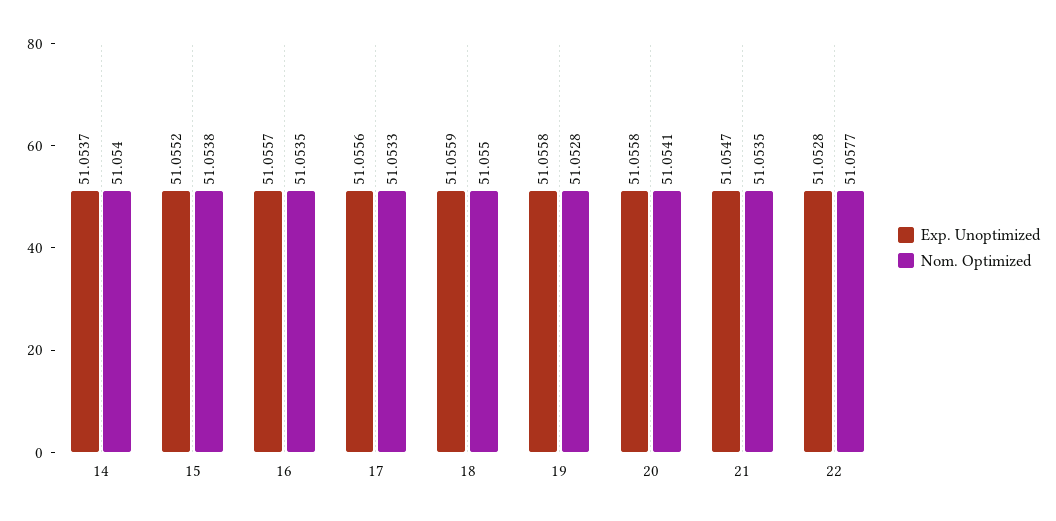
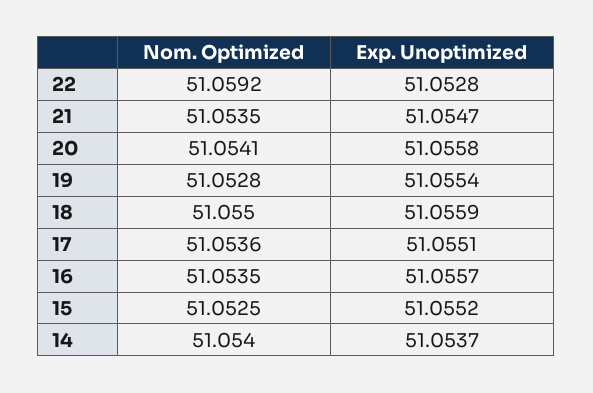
  {
    "Exp. Unoptimized": {
      "14": 51.0537,
      "15": 51.0552,
      "16": 51.0557,
-     "17": 51.0556,
+     "17": 51.0551,
      "18": 51.0559,
-     "19": 51.0558,
+     "19": 51.0554,
      "20": 51.0558,
      "21": 51.0547,
      "22": 51.0528
    },
    "Nom. Optimized": {
      "14": 51.054,
-     "15": 51.0538,
+     "15": 51.0525,
      "16": 51.0535,
-     "17": 51.0533,
+     "17": 51.0536,
      "18": 51.055,
      "19": 51.0528,
      "20": 51.0541,
      "21": 51.0535,
-     "22": 51.0577
+     "22": 51.0592
    }
  }

